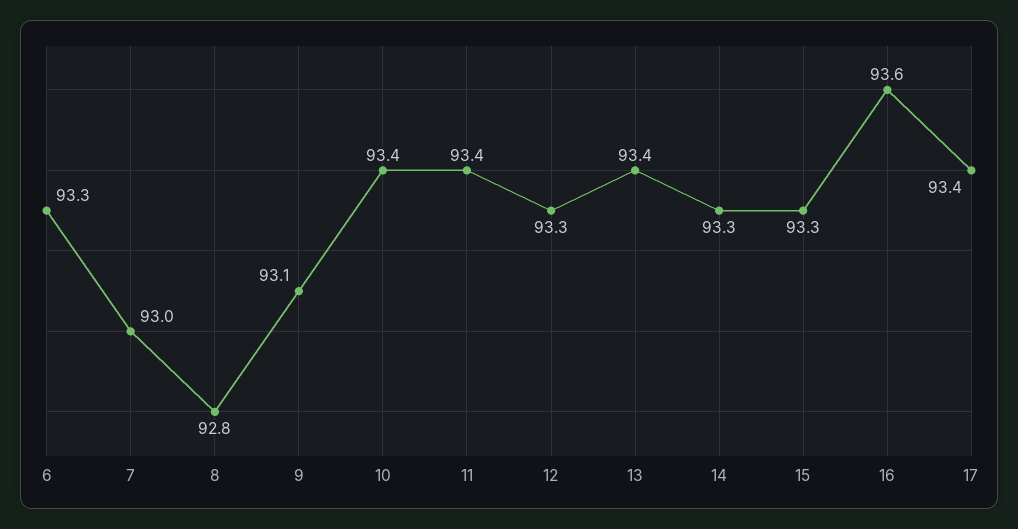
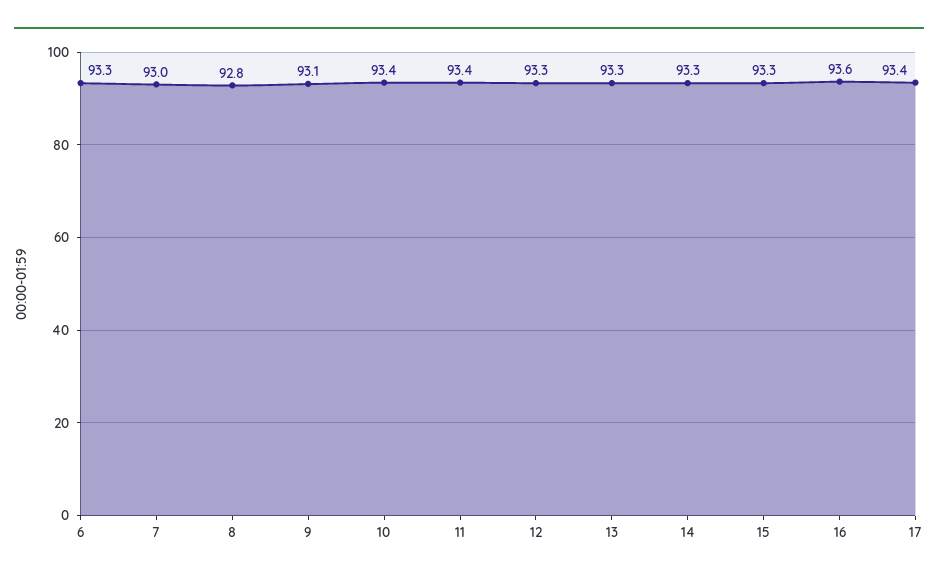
  {
    "6": 93.3,
    "7": 93,
    "8": 92.8,
    "9": 93.1,
    "10": 93.4,
    "11": 93.4,
    "12": 93.3,
-   "13": 93.4,
+   "13": 93.3,
    "14": 93.3,
    "15": 93.3,
    "16": 93.6,
    "17": 93.4
  }

